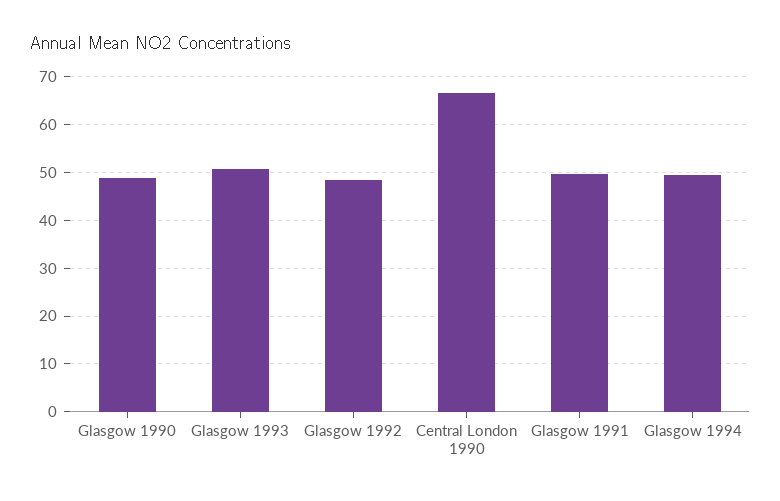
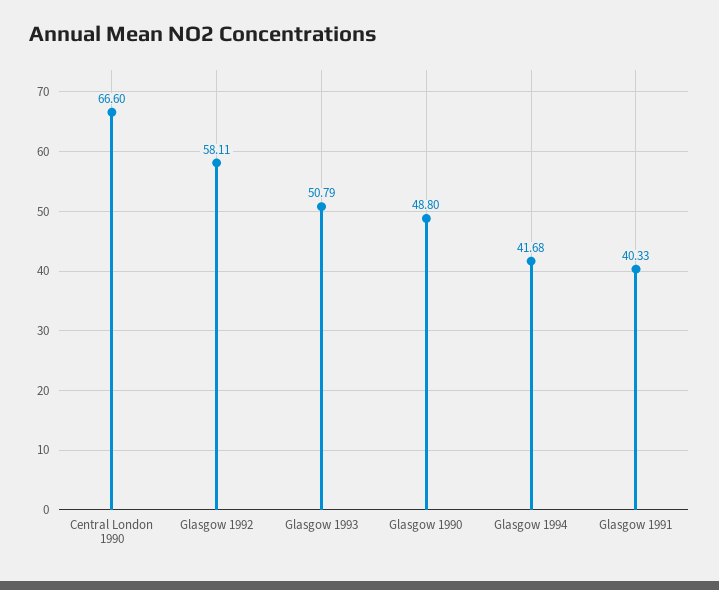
  {
    "Glasgow 1990": 48.8,
    "Glasgow 1993": 50.79,
-   "Glasgow 1992": 48,
+   "Glasgow 1992": 58.11,
    "Central London 1990": 66.6,
-   "Glasgow 1991": 50,
+   "Glasgow 1991": 40.33,
-   "Glasgow 1994": 50
+   "Glasgow 1994": 41.68
  }

